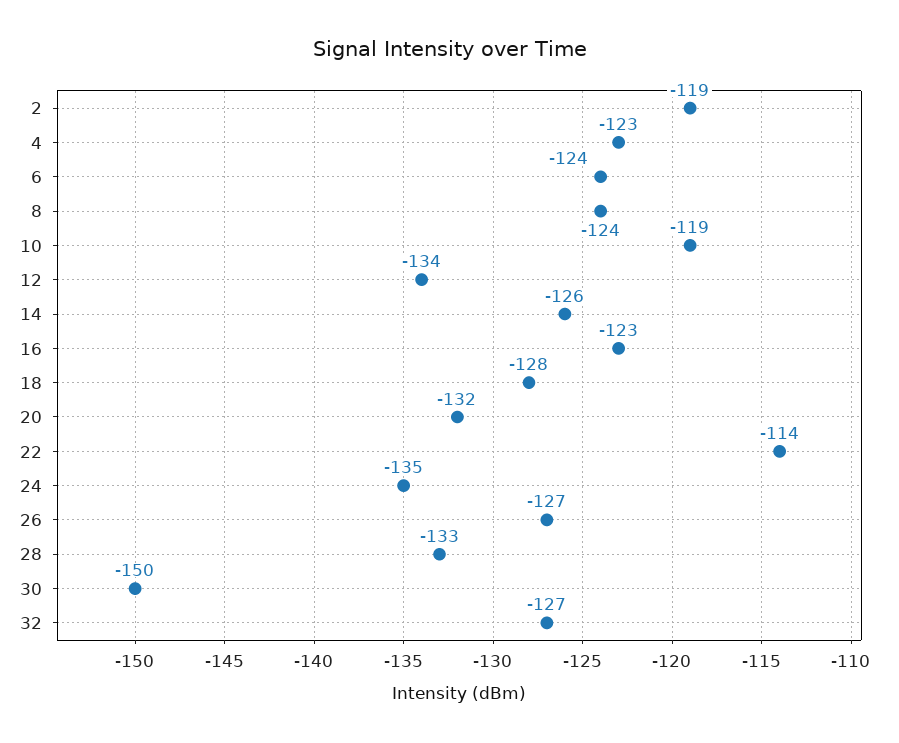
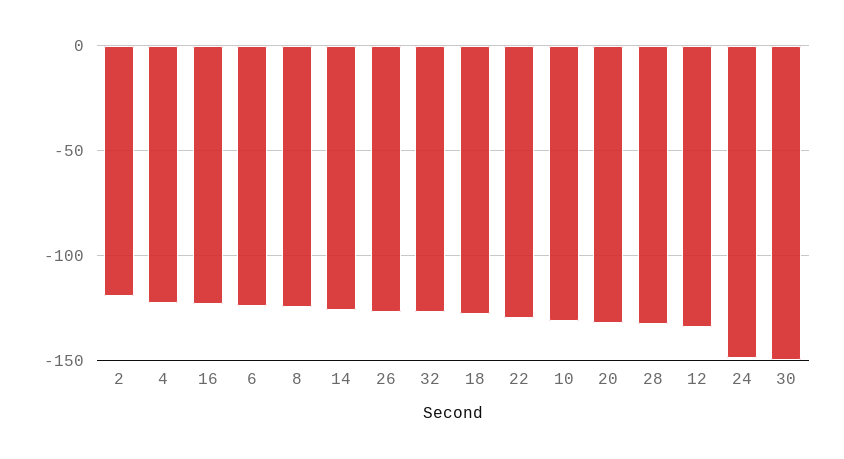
  {
    "2": -119,
    "4": -123,
    "6": -124,
    "8": -124,
-   "10": -119,
+   "10": -130,
    "12": -134,
    "14": -126,
    "16": -123,
    "18": -128,
    "20": -132,
-   "22": -114,
+   "22": -130,
-   "24": -135,
+   "24": -150,
    "26": -127,
    "28": -133,
    "30": -150,
    "32": -127
  }

